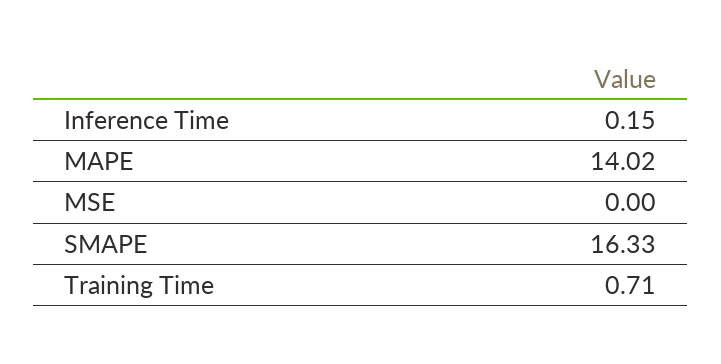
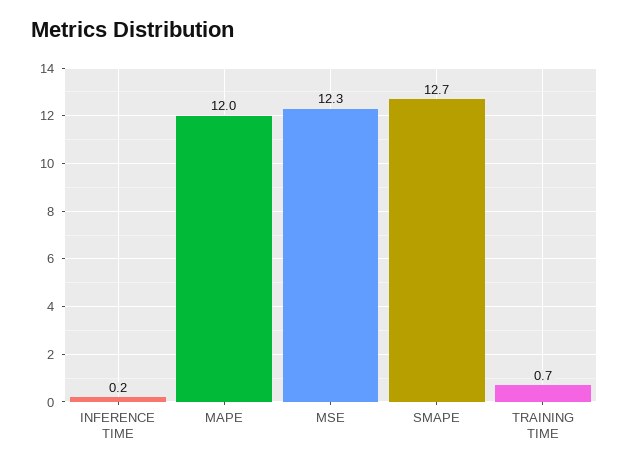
  {
    "Inference Time": 0.15,
-   "MAPE": 14.02,
+   "MAPE": 12,
-   "MSE": 0,
+   "MSE": 12.3,
-   "SMAPE": 16.33,
+   "SMAPE": 12.7,
    "Training Time": 0.71
  }

